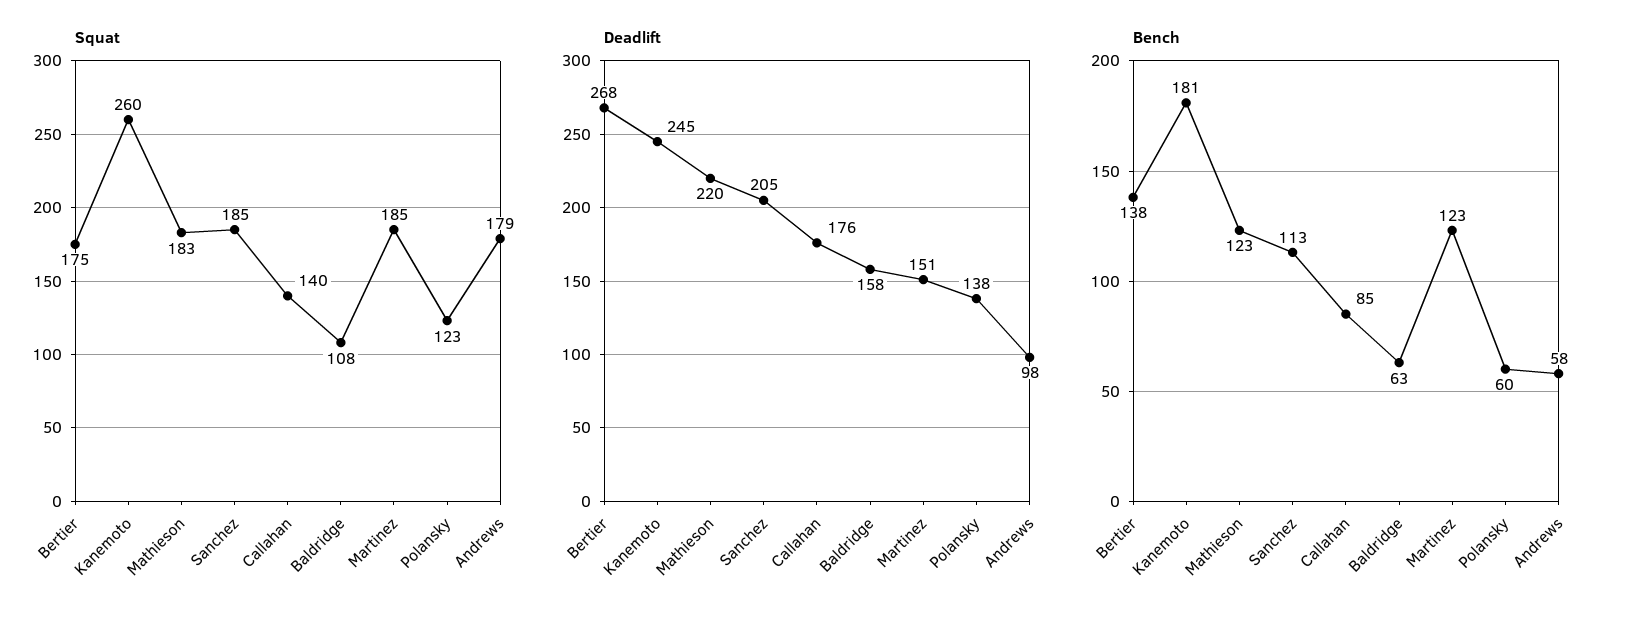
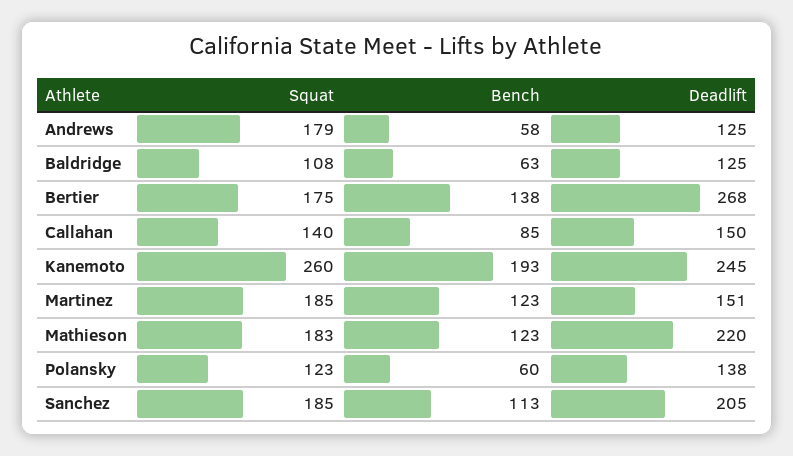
  {
    "Squat": {
      "Bertier": 175,
      "Kanemoto": 260,
      "Mathieson": 183,
      "Sanchez": 185,
      "Callahan": 140,
      "Baldridge": 108,
      "Martinez": 185,
      "Polansky": 123,
      "Andrews": 179
    },
    "Deadlift": {
      "Bertier": 268,
      "Kanemoto": 245,
      "Mathieson": 220,
      "Sanchez": 205,
-     "Callahan": 176,
+     "Callahan": 150,
-     "Baldridge": 158,
+     "Baldridge": 125,
      "Martinez": 151,
      "Polansky": 138,
-     "Andrews": 98
+     "Andrews": 125
    },
    "Bench": {
      "Bertier": 138,
-     "Kanemoto": 181,
+     "Kanemoto": 193,
      "Mathieson": 123,
      "Sanchez": 113,
      "Callahan": 85,
      "Baldridge": 63,
      "Martinez": 123,
      "Polansky": 60,
      "Andrews": 58
    }
  }

